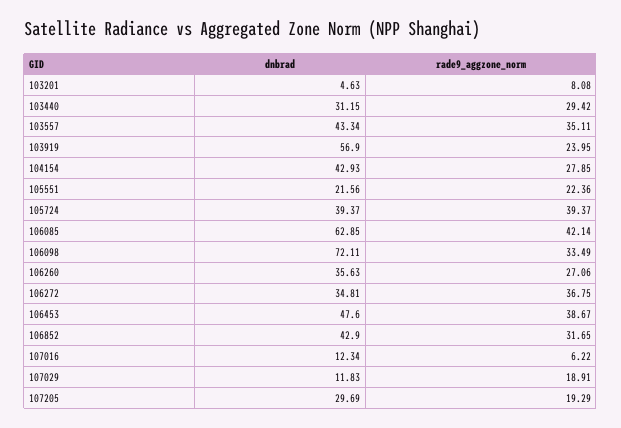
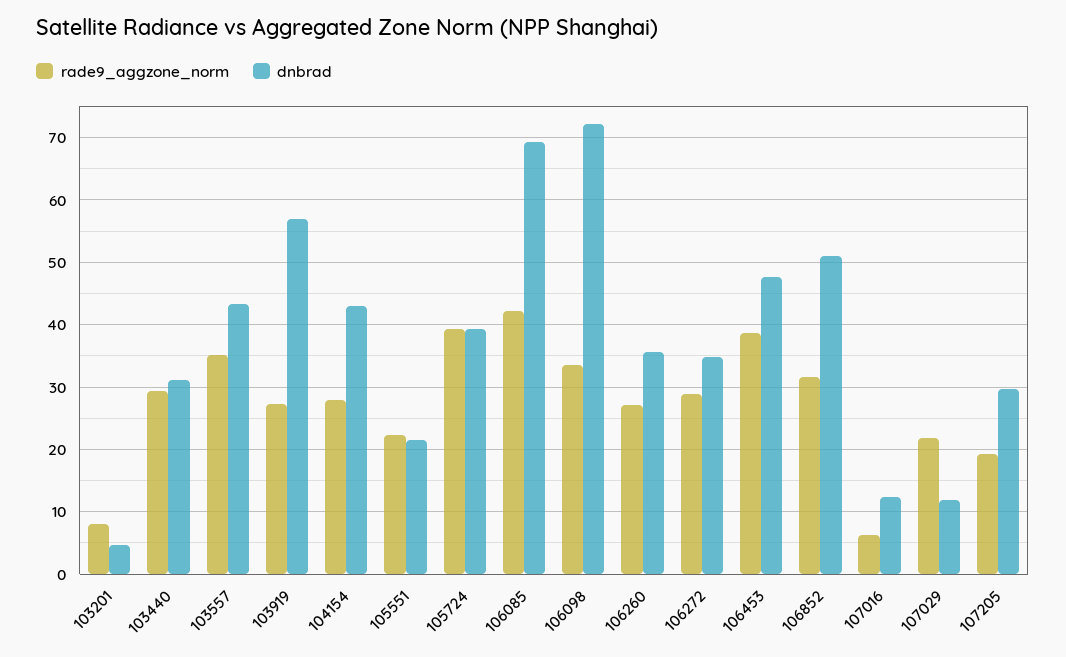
  {
    "dnbrad": {
      "103201": 4.63,
      "103440": 31.15,
      "103557": 43.34,
      "103919": 56.9,
      "104154": 42.93,
      "105551": 21.56,
      "105724": 39.37,
-     "106085": 62.85,
+     "106085": 69,
      "106098": 72.11,
      "106260": 35.63,
      "106272": 34.81,
      "106453": 47.6,
-     "106852": 42.9,
+     "106852": 51,
      "107016": 12.34,
      "107029": 11.83,
      "107205": 29.69
    },
    "rade9_aggzone_norm": {
      "103201": 8.08,
      "103440": 29.42,
      "103557": 35.11,
-     "103919": 23.95,
+     "103919": 27,
      "104154": 27.85,
      "105551": 22.36,
      "105724": 39.37,
      "106085": 42.14,
      "106098": 33.49,
      "106260": 27.06,
-     "106272": 36.75,
+     "106272": 29,
      "106453": 38.67,
      "106852": 31.65,
      "107016": 6.22,
-     "107029": 18.91,
+     "107029": 22,
      "107205": 19.29
    }
  }

